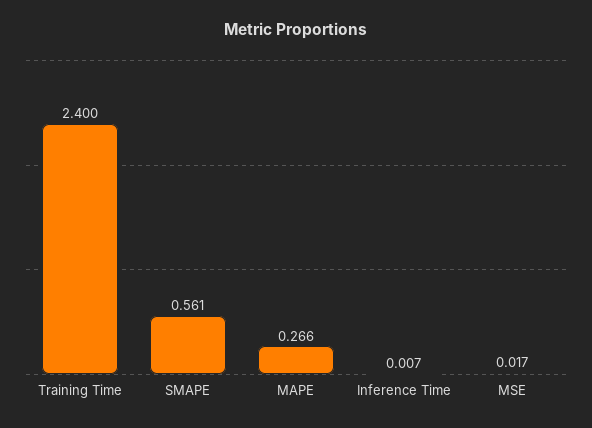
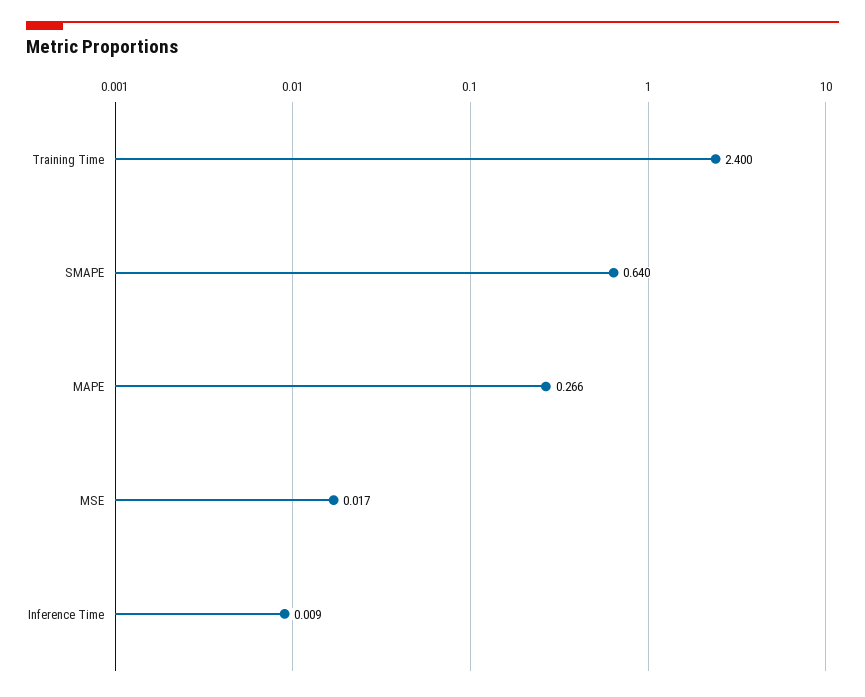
  {
    "Training Time": 2.4,
-   "SMAPE": 0.561,
+   "SMAPE": 0.64,
    "MAPE": 0.266,
-   "Inference Time": 0.007,
+   "Inference Time": 0.009,
    "MSE": 0.017
  }

